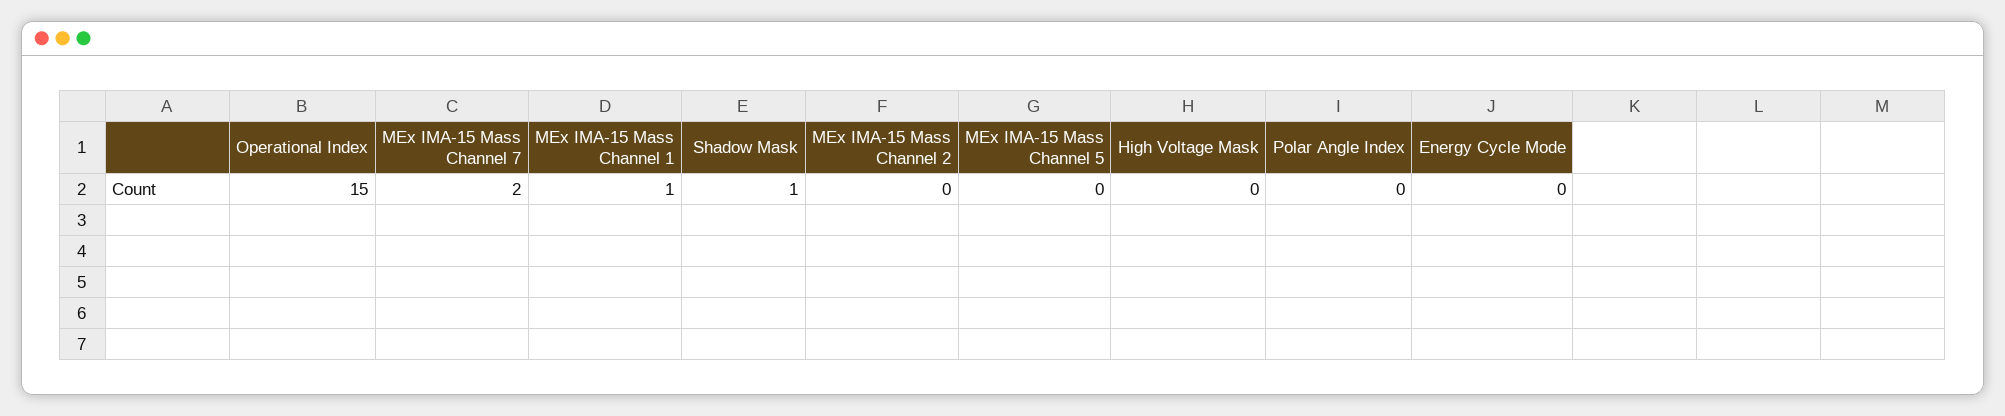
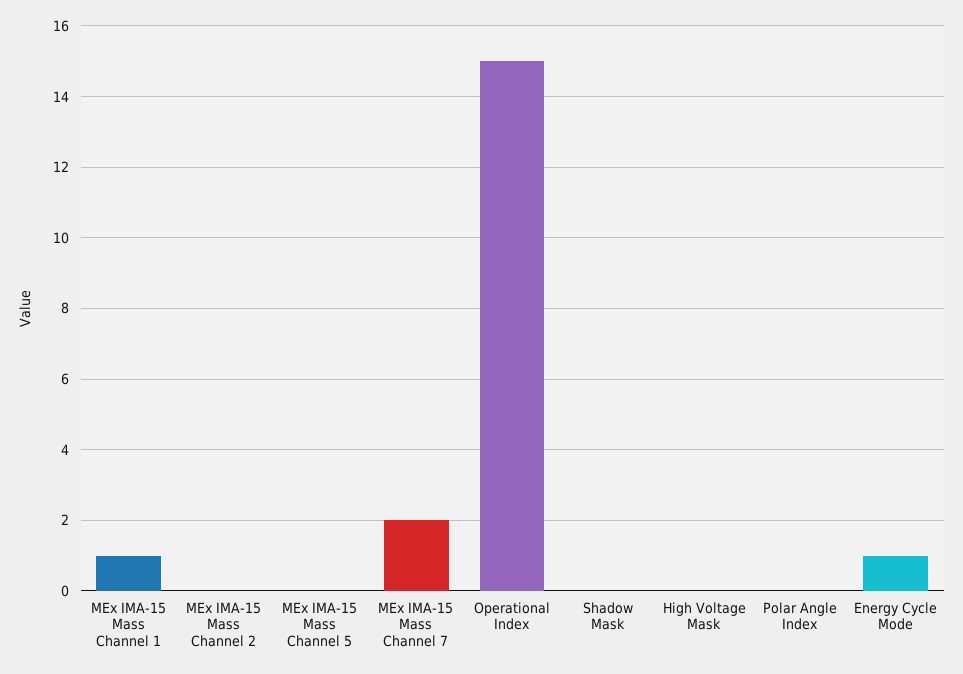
  {
    "Operational Index": 15,
    "MEx IMA-15 Mass Channel 7": 2,
    "MEx IMA-15 Mass Channel 1": 1,
-   "Shadow Mask": 1,
+   "Shadow Mask": 0,
    "MEx IMA-15 Mass Channel 2": 0,
    "MEx IMA-15 Mass Channel 5": 0,
    "High Voltage Mask": 0,
    "Polar Angle Index": 0,
-   "Energy Cycle Mode": 0
+   "Energy Cycle Mode": 1
  }

